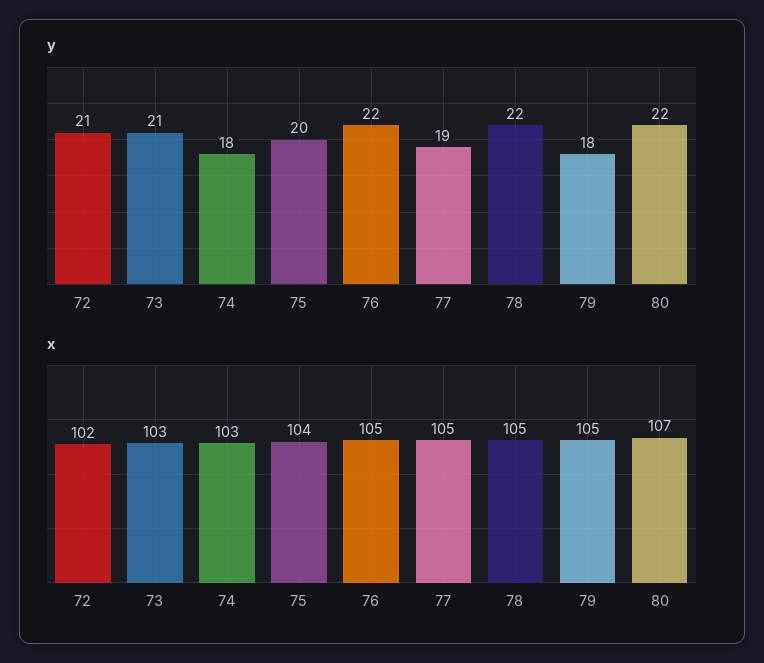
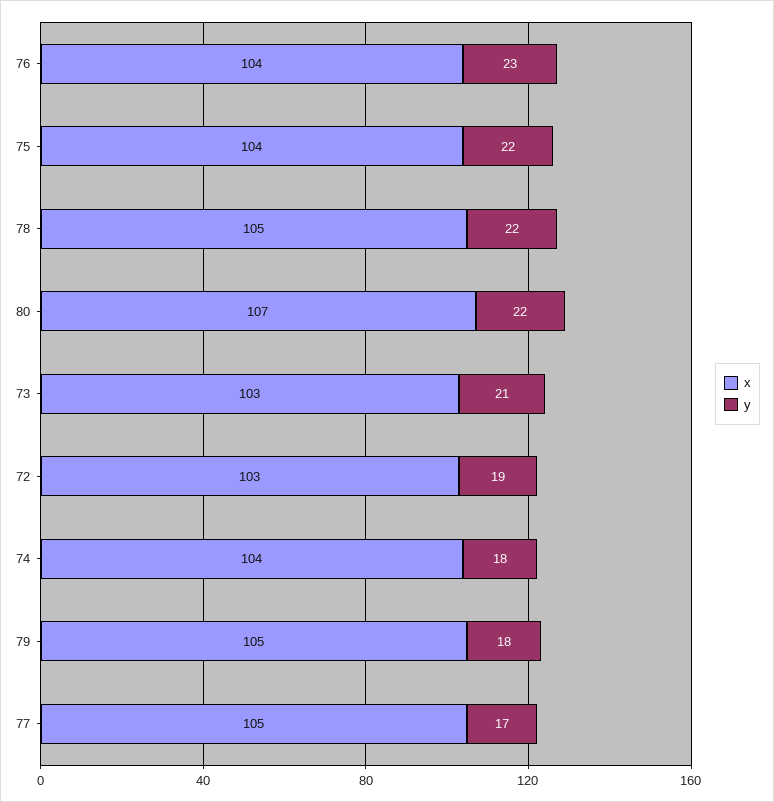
  {
    "y": {
-     "72": 21,
+     "72": 19,
      "73": 21,
      "74": 18,
-     "75": 20,
+     "75": 22,
-     "76": 22,
+     "76": 23,
-     "77": 19,
+     "77": 17,
      "78": 22,
      "79": 18,
      "80": 22
    },
    "x": {
-     "72": 102,
+     "72": 103,
      "73": 103,
-     "74": 103,
+     "74": 104,
      "75": 104,
-     "76": 105,
+     "76": 104,
      "77": 105,
      "78": 105,
      "79": 105,
      "80": 107
    }
  }

